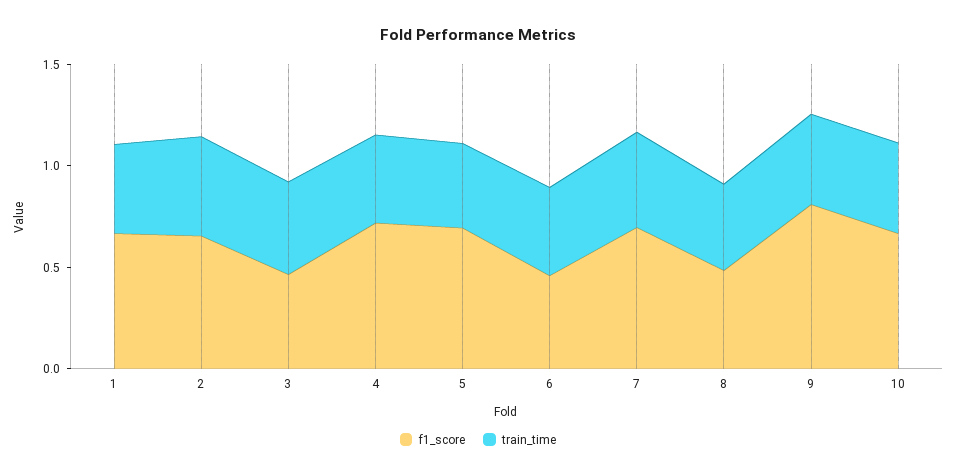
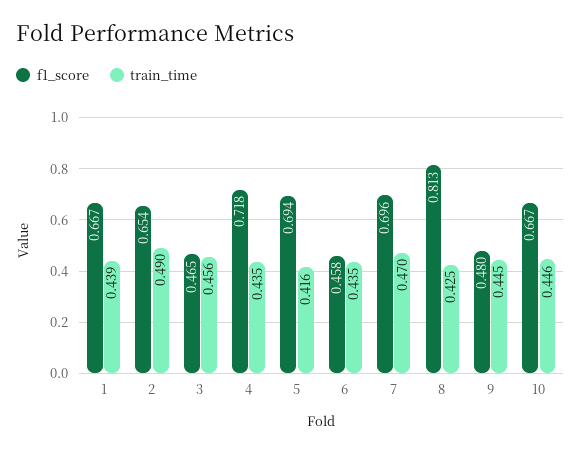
  {
    "f1_score": {
      "1": 0.667,
      "2": 0.654,
      "3": 0.465,
      "4": 0.718,
      "5": 0.694,
      "6": 0.458,
      "7": 0.696,
-     "8": 0.5,
+     "8": 0.813,
-     "9": 0.8,
+     "9": 0.48,
      "10": 0.667
    },
    "train_time": {
      "1": 0.439,
      "2": 0.49,
      "3": 0.456,
      "4": 0.435,
      "5": 0.416,
      "6": 0.435,
      "7": 0.47,
      "8": 0.425,
      "9": 0.445,
      "10": 0.446
    }
  }

